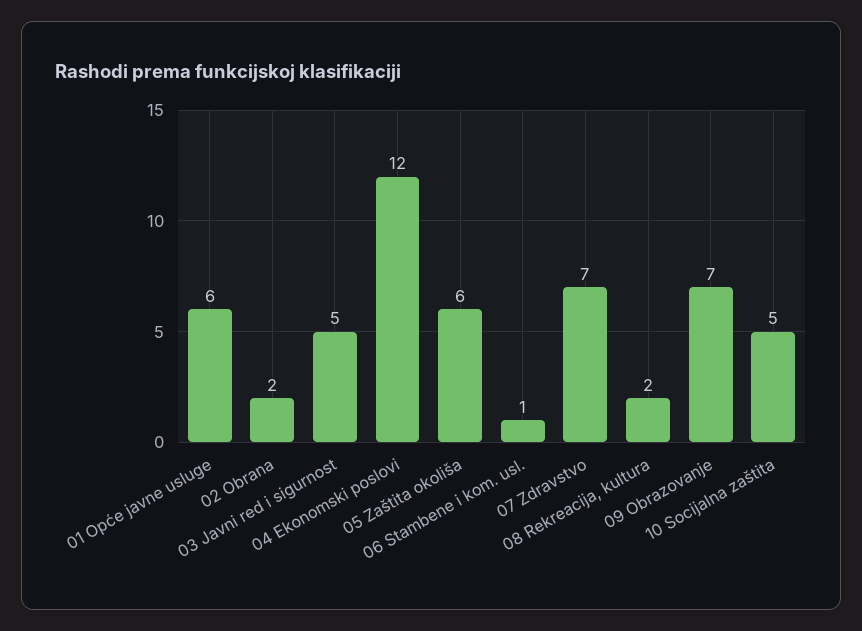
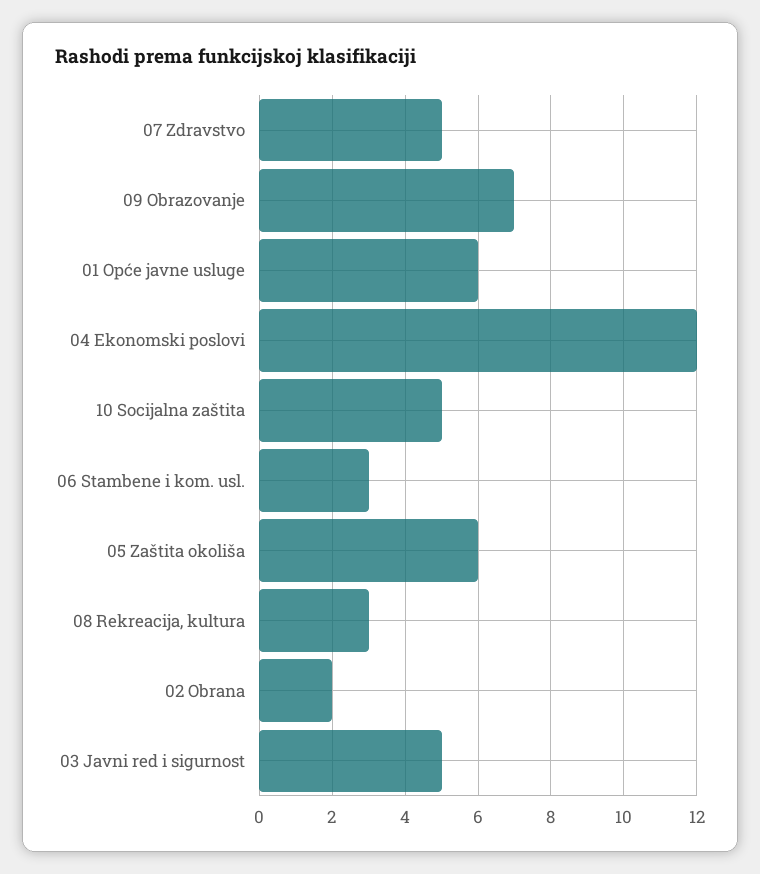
  {
    "01 Opće javne usluge": 6,
    "02 Obrana": 2,
    "03 Javni red i sigurnost": 5,
    "04 Ekonomski poslovi": 12,
    "05 Zaštita okoliša": 6,
-   "06 Stambene i kom. usl.": 1,
+   "06 Stambene i kom. usl.": 3,
-   "07 Zdravstvo": 7,
+   "07 Zdravstvo": 5,
-   "08 Rekreacija, kultura": 2,
+   "08 Rekreacija, kultura": 3,
    "09 Obrazovanje": 7,
    "10 Socijalna zaštita": 5
  }

